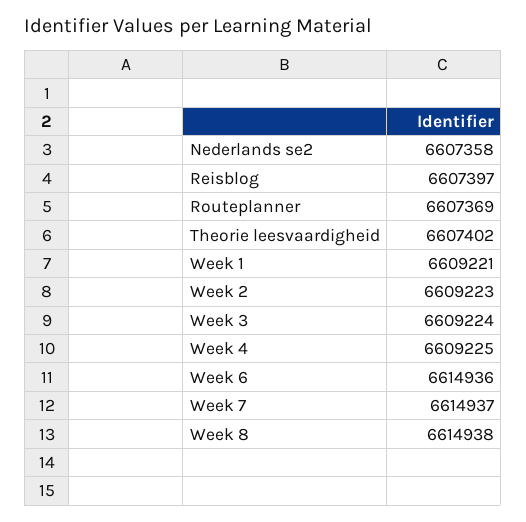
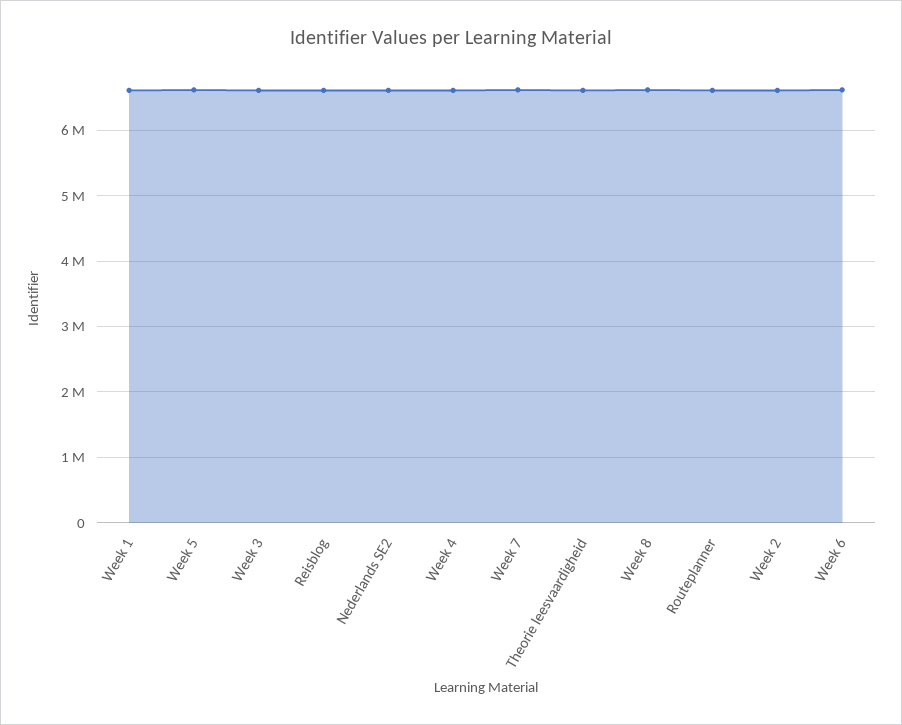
  {
    "Nederlands se2": 6607358,
    "Reisblog": 6607397,
    "Routeplanner": 6607369,
    "Theorie leesvaardigheid": 6607402,
    "Week 1": 6609221,
    "Week 2": 6609223,
    "Week 3": 6609224,
    "Week 4": 6609225,
    "Week 6": 6614936,
    "Week 7": 6614937,
-   "Week 8": 6614938
+   "Week 8": 6614938,
+   "Week 5": 6600000
  }

